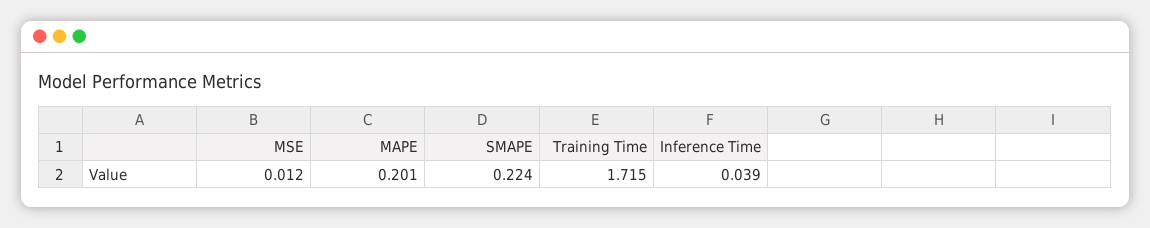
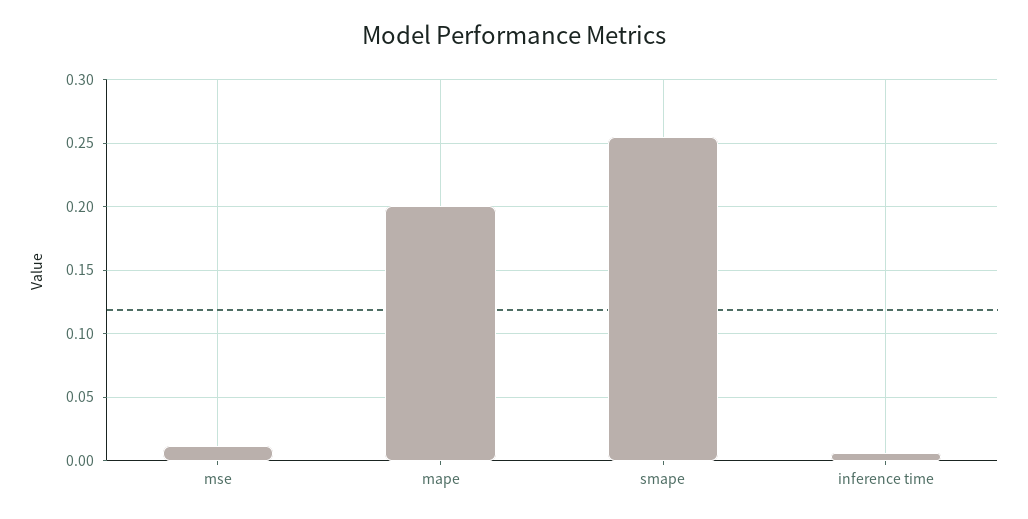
  {
    "MSE": 0.012,
    "MAPE": 0.201,
-   "SMAPE": 0.224,
+   "SMAPE": 0.255,
-   "Training Time": 1.715,
-   "Inference Time": 0.039
+   "Inference Time": 0.005
  }

